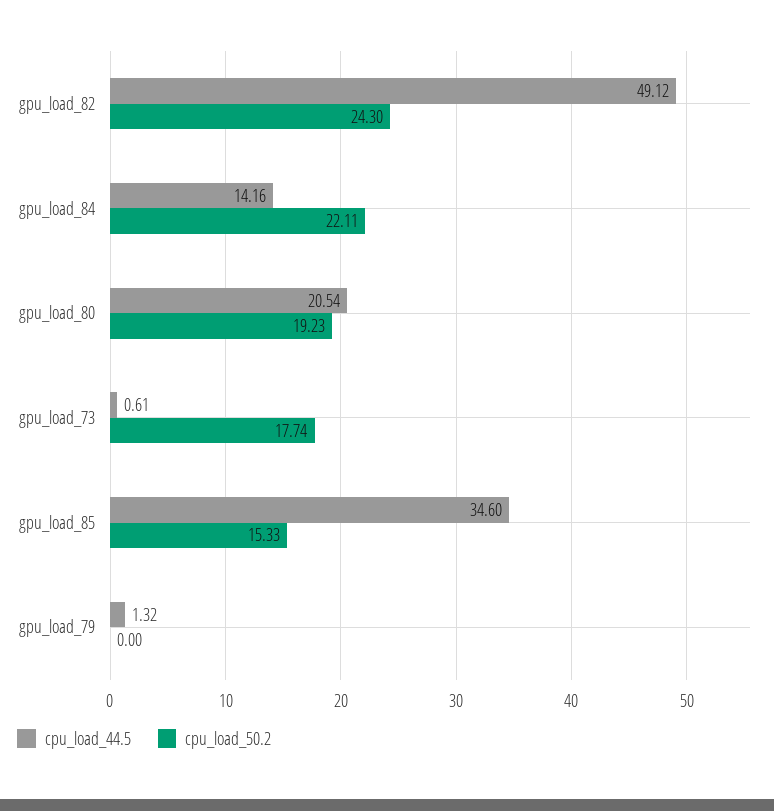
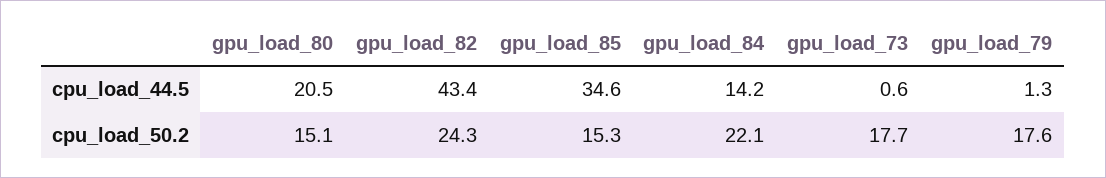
  {
    "cpu_load_44.5": {
-     "gpu_load_82": 49.12,
+     "gpu_load_82": 43.4,
      "gpu_load_84": 14.16,
      "gpu_load_80": 20.54,
      "gpu_load_73": 0.61,
      "gpu_load_85": 34.6,
      "gpu_load_79": 1.32
    },
    "cpu_load_50.2": {
      "gpu_load_82": 24.3,
      "gpu_load_84": 22.11,
-     "gpu_load_80": 19.23,
+     "gpu_load_80": 15.1,
      "gpu_load_73": 17.74,
      "gpu_load_85": 15.33,
-     "gpu_load_79": 0
+     "gpu_load_79": 17.6
    }
  }

